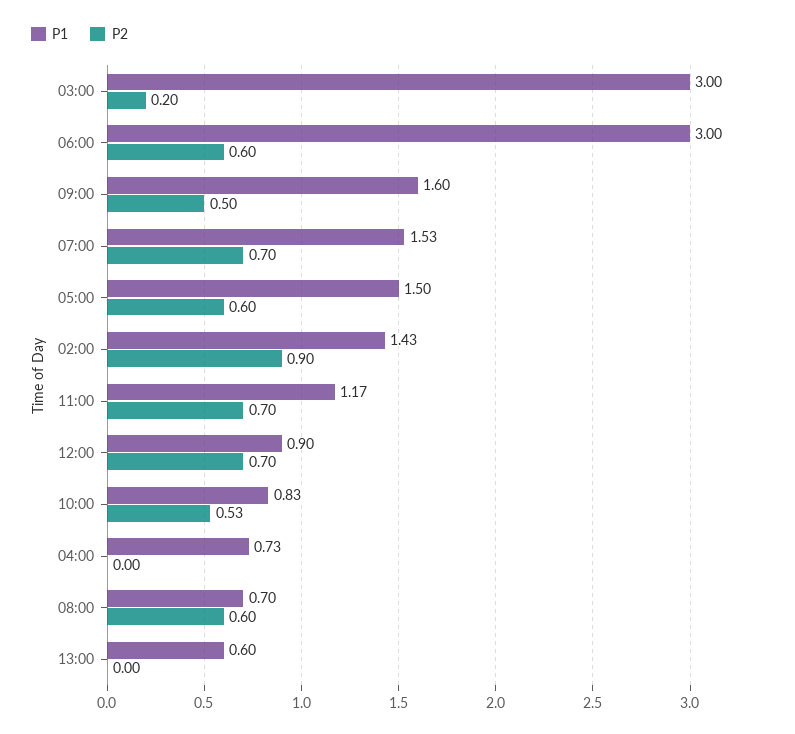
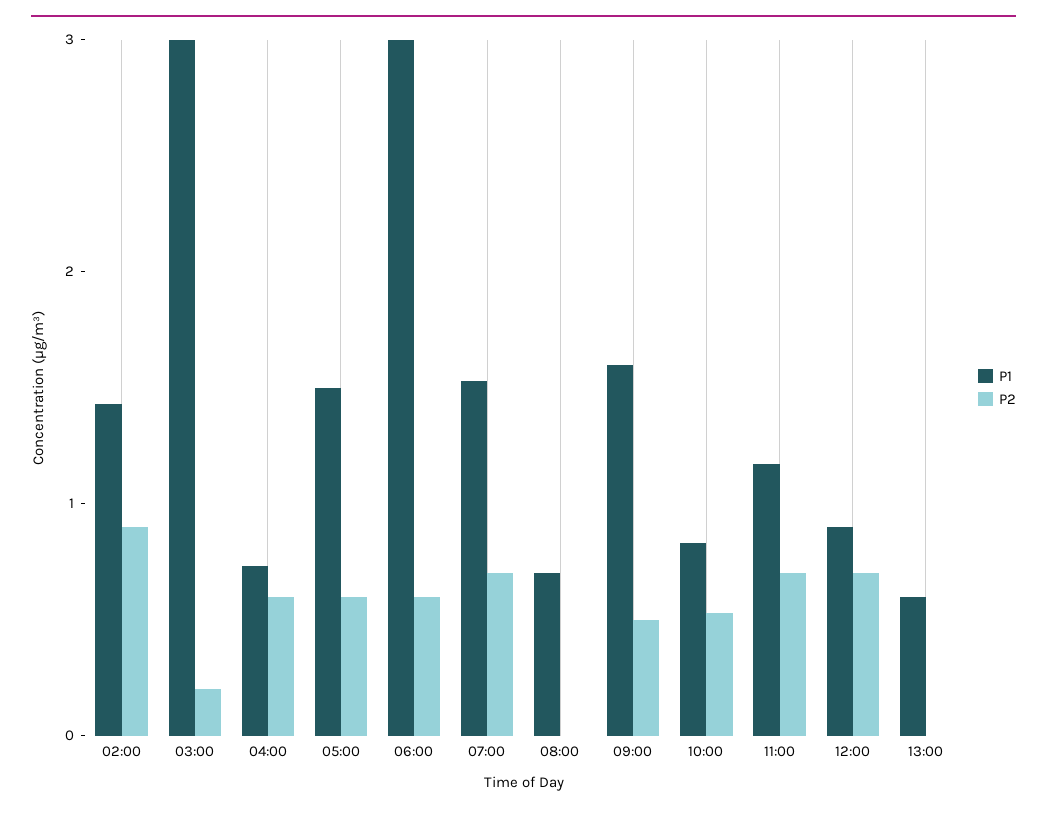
  {
    "P1": {
      "03:00": 3,
      "06:00": 3,
      "09:00": 1.6,
      "07:00": 1.53,
      "05:00": 1.5,
      "02:00": 1.43,
      "11:00": 1.17,
      "12:00": 0.9,
      "10:00": 0.83,
      "04:00": 0.73,
      "08:00": 0.7,
      "13:00": 0.6
    },
    "P2": {
      "03:00": 0.2,
      "06:00": 0.6,
      "09:00": 0.5,
      "07:00": 0.7,
      "05:00": 0.6,
      "02:00": 0.9,
      "11:00": 0.7,
      "12:00": 0.7,
      "10:00": 0.53,
-     "04:00": 0,
+     "04:00": 0.6,
-     "08:00": 0.6,
+     "08:00": 0,
      "13:00": 0
    }
  }

